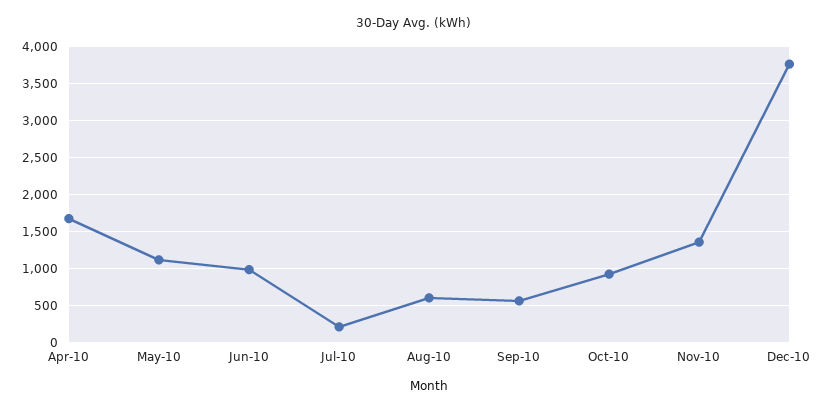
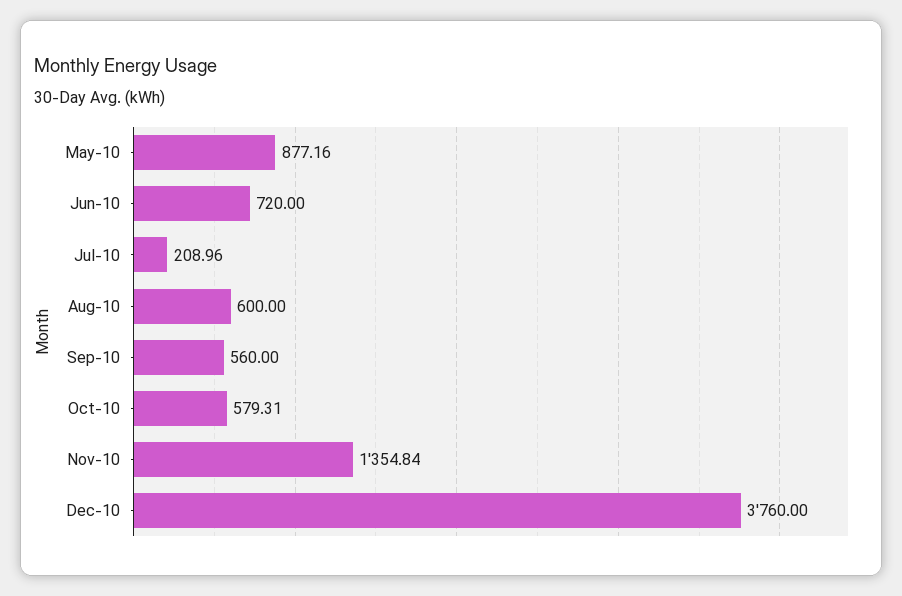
  {
-   "Apr-10": 1700,
-   "May-10": 1100,
+   "May-10": 877.16,
-   "Jun-10": 1000,
+   "Jun-10": 720,
    "Jul-10": 208.96,
    "Aug-10": 600,
    "Sep-10": 560,
-   "Oct-10": 900,
+   "Oct-10": 579.31,
    "Nov-10": 1354.84,
    "Dec-10": 3760
  }

